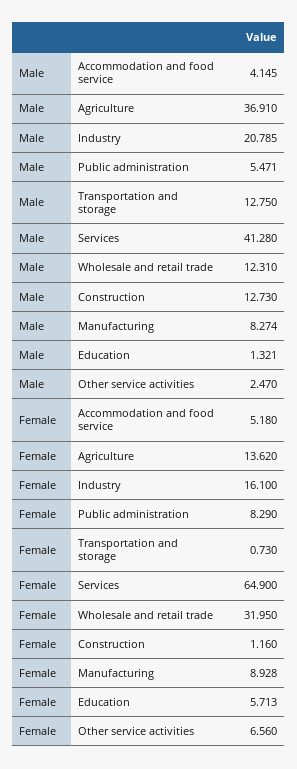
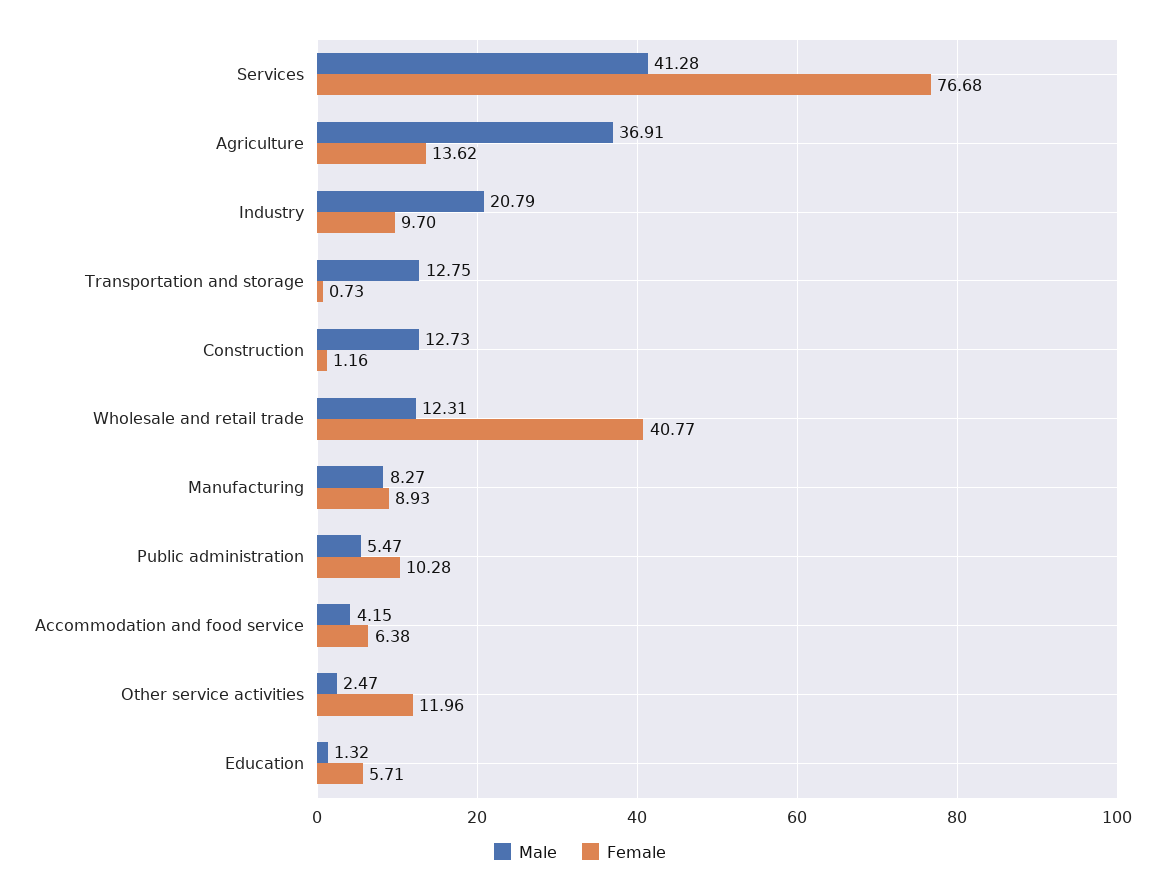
  {
    "Male": {
      "Accommodation and food service": 4.145,
      "Agriculture": 36.91,
      "Industry": 20.785,
      "Public administration": 5.471,
      "Transportation and storage": 12.75,
      "Services": 41.28,
      "Wholesale and retail trade": 12.31,
      "Construction": 12.73,
      "Manufacturing": 8.274,
      "Education": 1.321,
      "Other service activities": 2.47
    },
    "Female": {
-     "Accommodation and food service": 5.18,
+     "Accommodation and food service": 6.38,
      "Agriculture": 13.62,
-     "Industry": 16.1,
+     "Industry": 9.7,
-     "Public administration": 8.29,
+     "Public administration": 10.28,
      "Transportation and storage": 0.73,
-     "Services": 64.9,
+     "Services": 76.68,
-     "Wholesale and retail trade": 31.95,
+     "Wholesale and retail trade": 40.77,
      "Construction": 1.16,
      "Manufacturing": 8.928,
      "Education": 5.713,
-     "Other service activities": 6.56
+     "Other service activities": 11.96
    }
  }

